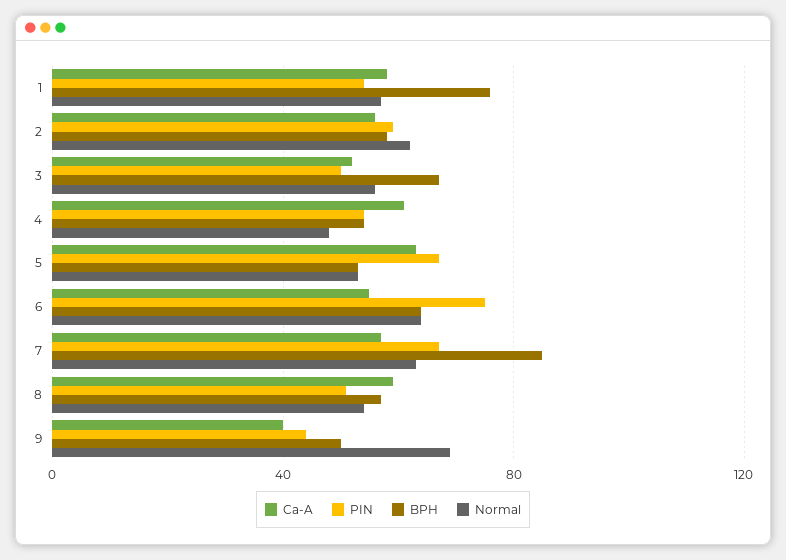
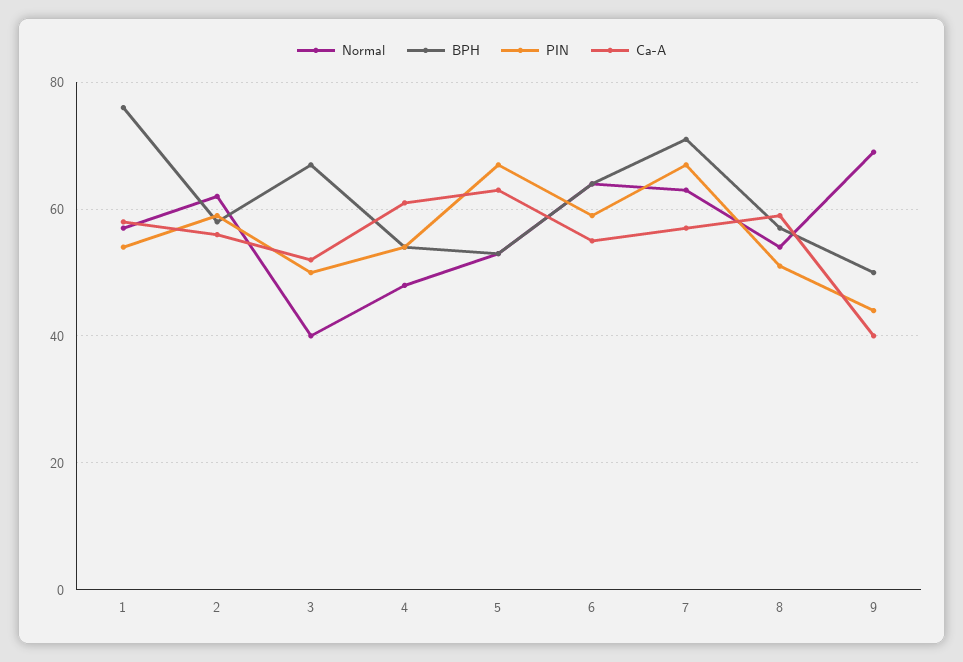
  {
    "Ca-A": {
      "1": 60,
      "2": 55,
      "3": 50,
      "4": 60,
      "5": 65,
      "6": 55,
      "7": 55,
      "8": 60,
      "9": 40
    },
    "PIN": {
      "1": 55,
      "2": 60,
      "3": 50,
      "4": 55,
      "5": 65,
-     "6": 75,
+     "6": 60,
      "7": 65,
      "8": 50,
      "9": 45
    },
    "BPH": {
      "1": 75,
      "2": 60,
      "3": 65,
      "4": 55,
      "5": 55,
      "6": 65,
-     "7": 85,
+     "7": 70,
      "8": 55,
      "9": 50
    },
    "Normal": {
      "1": 55,
      "2": 60,
-     "3": 55,
+     "3": 40,
      "4": 50,
      "5": 55,
      "6": 65,
      "7": 65,
      "8": 55,
      "9": 70
    }
  }

